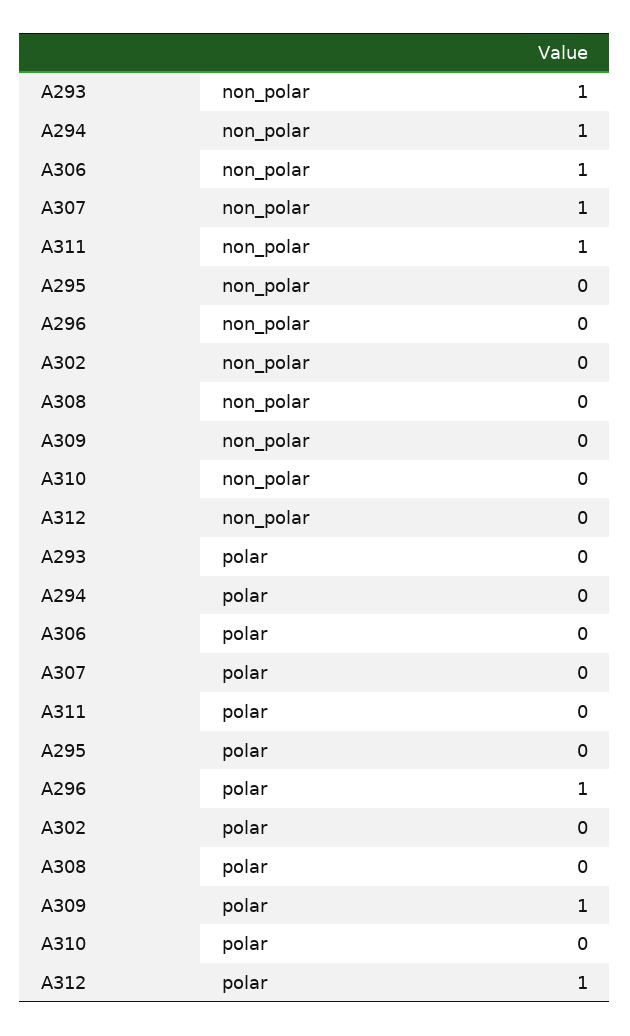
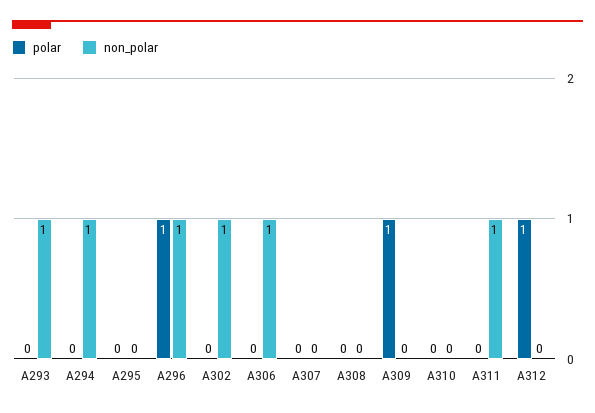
  {
    "non_polar": {
      "A293": 1,
      "A294": 1,
      "A306": 1,
-     "A307": 1,
+     "A307": 0,
      "A311": 1,
      "A295": 0,
-     "A296": 0,
+     "A296": 1,
-     "A302": 0,
+     "A302": 1,
      "A308": 0,
      "A309": 0,
      "A310": 0,
      "A312": 0
    },
    "polar": {
      "A293": 0,
      "A294": 0,
      "A306": 0,
      "A307": 0,
      "A311": 0,
      "A295": 0,
      "A296": 1,
      "A302": 0,
      "A308": 0,
      "A309": 1,
      "A310": 0,
      "A312": 1
    }
  }

